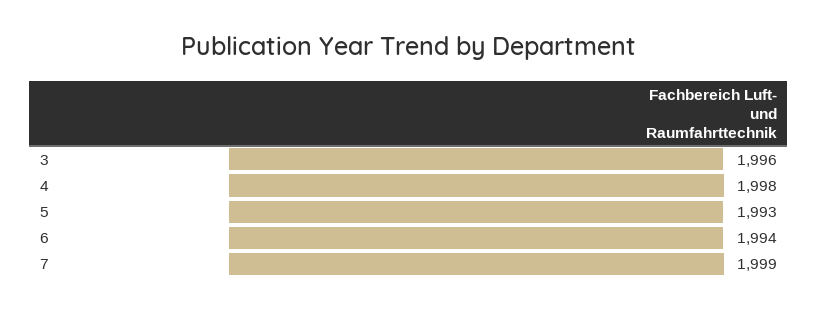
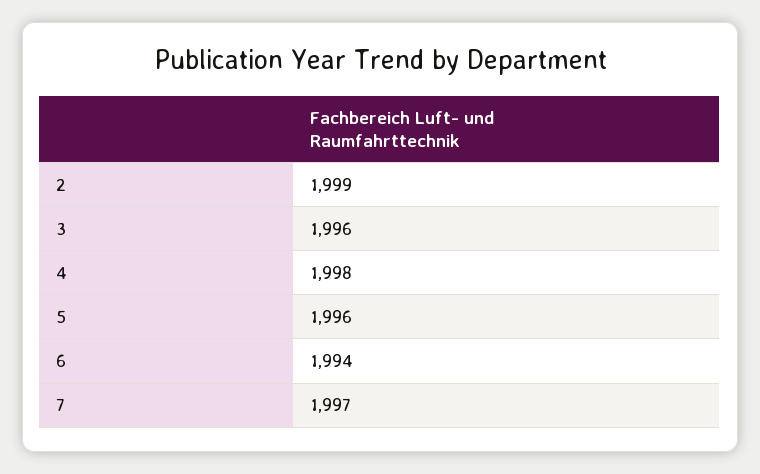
  {
    "3": 1996,
    "4": 1998,
-   "5": 1993,
+   "5": 1996,
    "6": 1994,
-   "7": 1999
+   "7": 1997,
+   "2": 1999
  }

